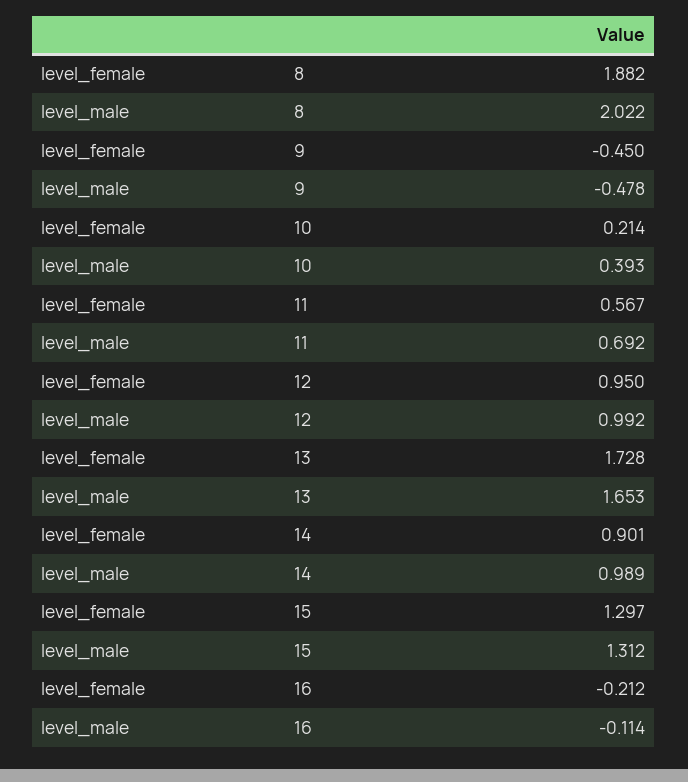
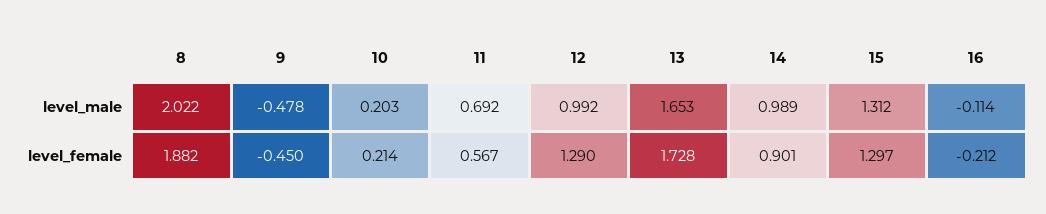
  {
    "level_female": {
      "8": 1.882,
      "9": -0.45,
      "10": 0.214,
      "11": 0.567,
-     "12": 0.95,
+     "12": 1.29,
      "13": 1.728,
      "14": 0.901,
      "15": 1.297,
      "16": -0.212
    },
    "level_male": {
      "8": 2.022,
      "9": -0.478,
-     "10": 0.393,
+     "10": 0.203,
      "11": 0.692,
      "12": 0.992,
      "13": 1.653,
      "14": 0.989,
      "15": 1.312,
      "16": -0.114
    }
  }

